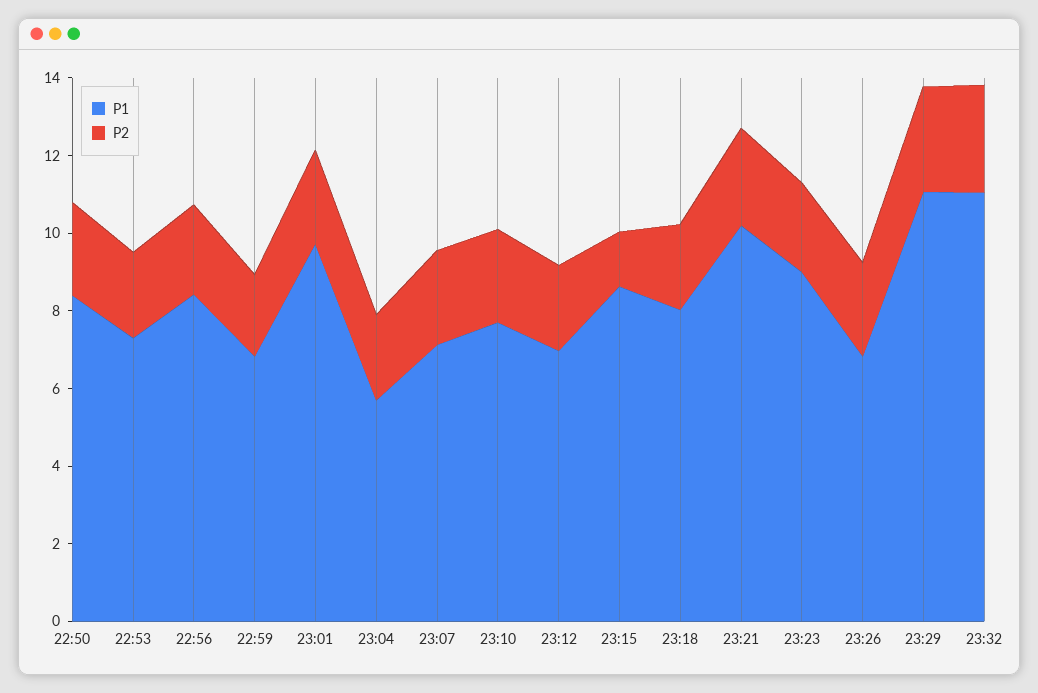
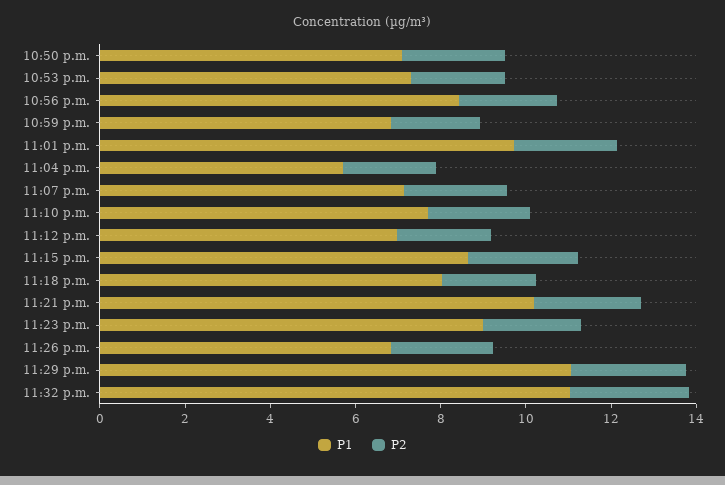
  {
    "P1": {
-     "22:50": 8.5,
+     "22:50": 7,
      "22:53": 7.5,
      "22:56": 8.5,
      "22:59": 7,
      "23:01": 9.5,
      "23:04": 5.5,
      "23:07": 7,
      "23:10": 7.5,
      "23:12": 7,
      "23:15": 8.5,
      "23:18": 8,
      "23:21": 10,
      "23:23": 9,
      "23:26": 7,
      "23:29": 11,
      "23:32": 11
    },
    "P2": {
      "22:50": 2.5,
      "22:53": 2,
      "22:56": 2.5,
      "22:59": 2,
      "23:01": 2.5,
      "23:04": 2,
      "23:07": 2.5,
      "23:10": 2.5,
      "23:12": 2,
-     "23:15": 1.5,
+     "23:15": 2.5,
      "23:18": 2,
      "23:21": 2.5,
      "23:23": 2.5,
      "23:26": 2.5,
      "23:29": 2.5,
      "23:32": 3
    }
  }

